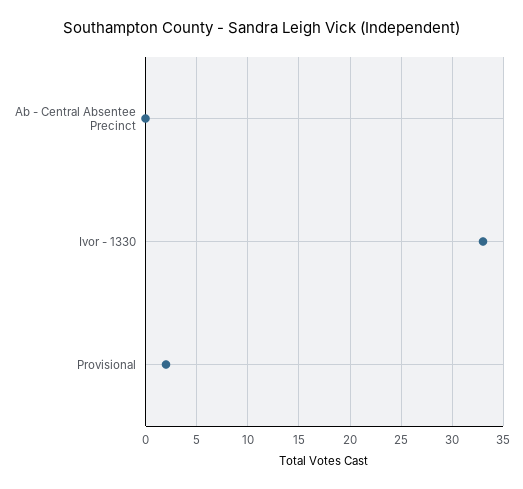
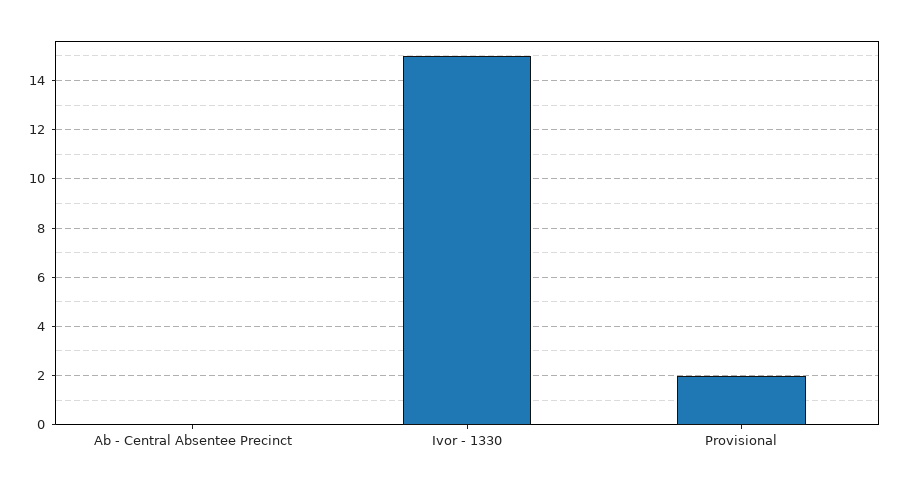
  {
    "Ab - Central Absentee Precinct": 0,
-   "Ivor - 1330": 33,
+   "Ivor - 1330": 15,
    "Provisional": 2
  }

